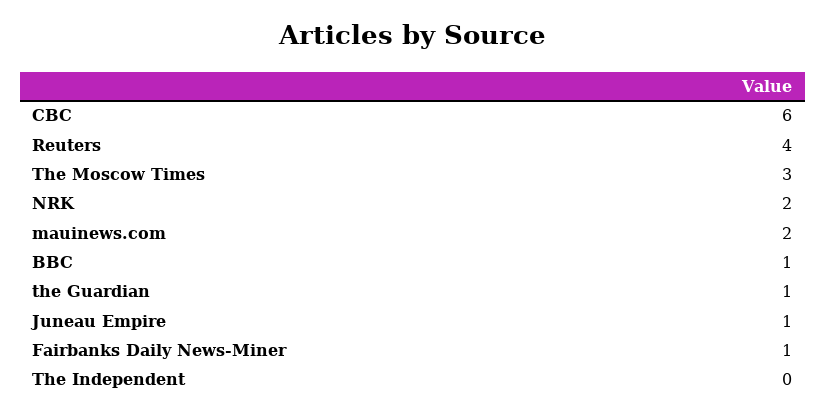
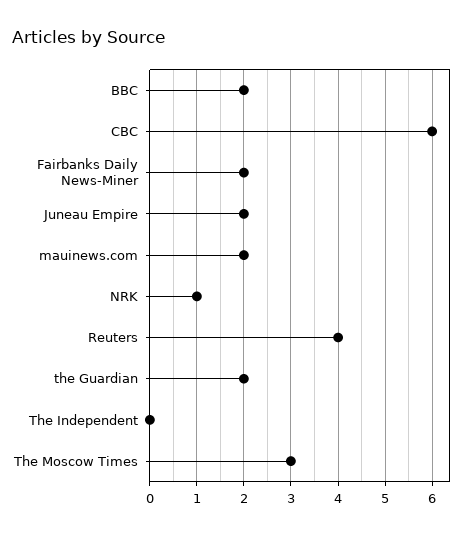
  {
    "CBC": 6,
    "Reuters": 4,
    "The Moscow Times": 3,
-   "NRK": 2,
+   "NRK": 1,
    "mauinews.com": 2,
-   "BBC": 1,
+   "BBC": 2,
-   "the Guardian": 1,
+   "the Guardian": 2,
-   "Juneau Empire": 1,
+   "Juneau Empire": 2,
-   "Fairbanks Daily News-Miner": 1,
+   "Fairbanks Daily News-Miner": 2,
    "The Independent": 0
  }

